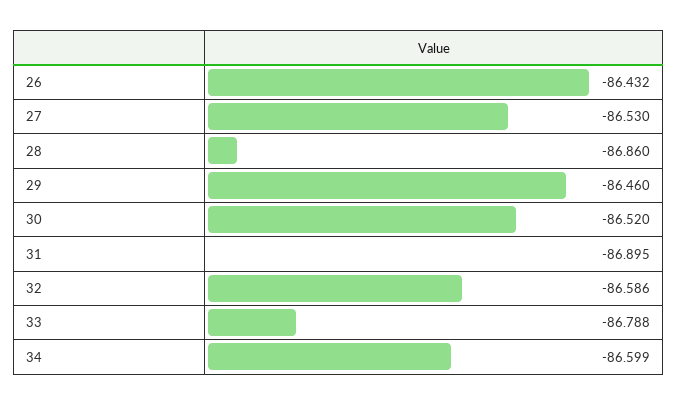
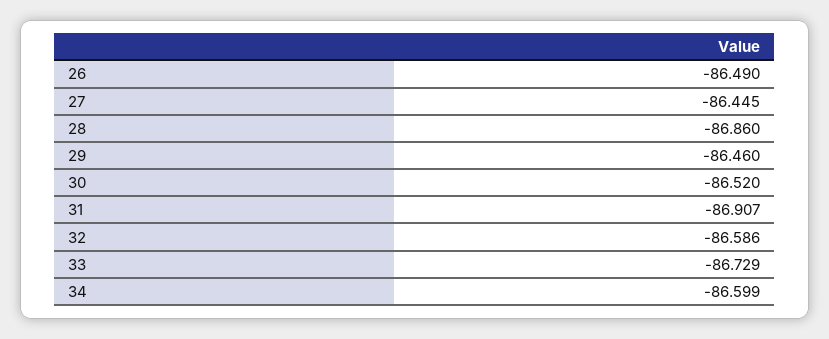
  {
-   "26": -86.432,
+   "26": -86.49,
-   "27": -86.53,
+   "27": -86.445,
    "28": -86.86,
    "29": -86.46,
    "30": -86.52,
-   "31": -86.895,
+   "31": -86.907,
    "32": -86.586,
-   "33": -86.788,
+   "33": -86.729,
    "34": -86.599
  }

